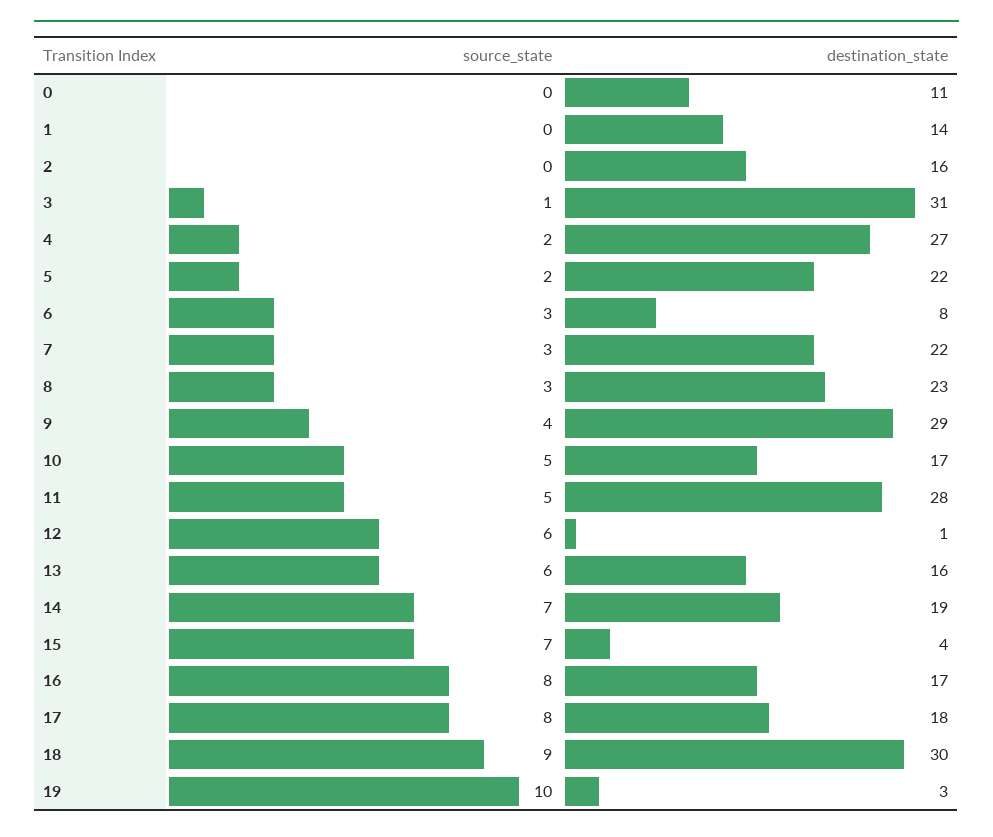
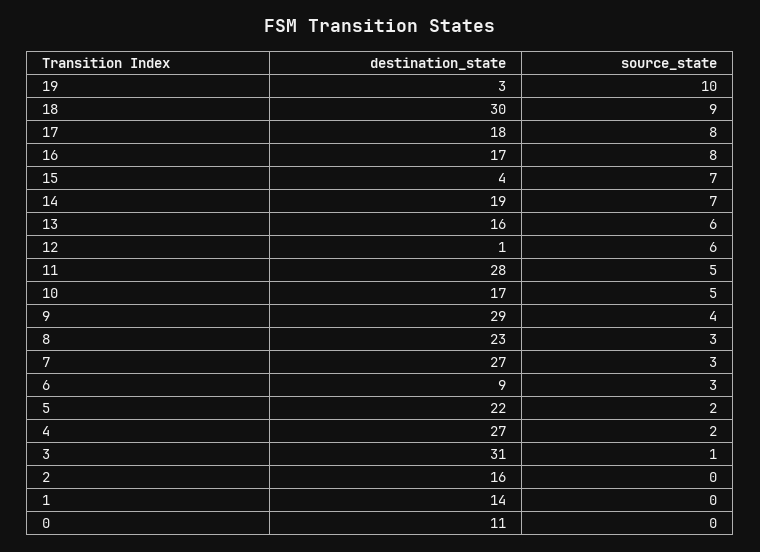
  {
    "source_state": {
      "0": 0,
      "1": 0,
      "2": 0,
      "3": 1,
      "4": 2,
      "5": 2,
      "6": 3,
      "7": 3,
      "8": 3,
      "9": 4,
      "10": 5,
      "11": 5,
      "12": 6,
      "13": 6,
      "14": 7,
      "15": 7,
      "16": 8,
      "17": 8,
      "18": 9,
      "19": 10
    },
    "destination_state": {
      "0": 11,
      "1": 14,
      "2": 16,
      "3": 31,
      "4": 27,
      "5": 22,
-     "6": 8,
+     "6": 9,
-     "7": 22,
+     "7": 27,
      "8": 23,
      "9": 29,
      "10": 17,
      "11": 28,
      "12": 1,
      "13": 16,
      "14": 19,
      "15": 4,
      "16": 17,
      "17": 18,
      "18": 30,
      "19": 3
    }
  }

